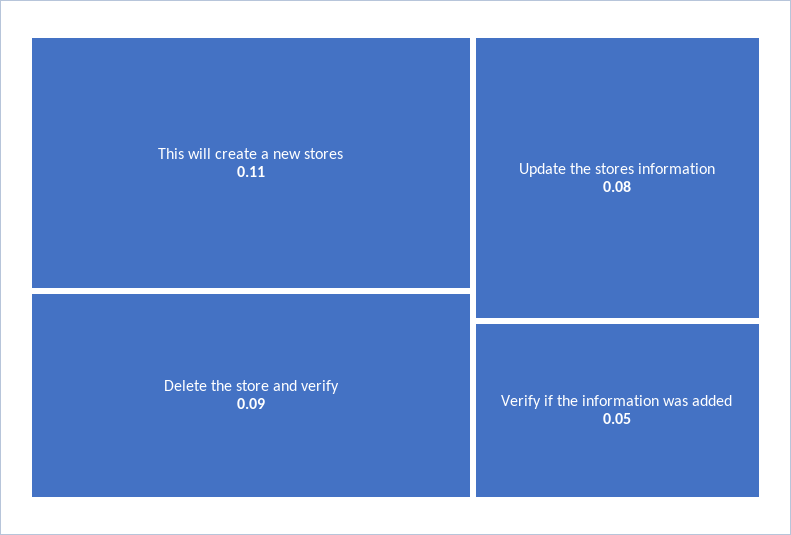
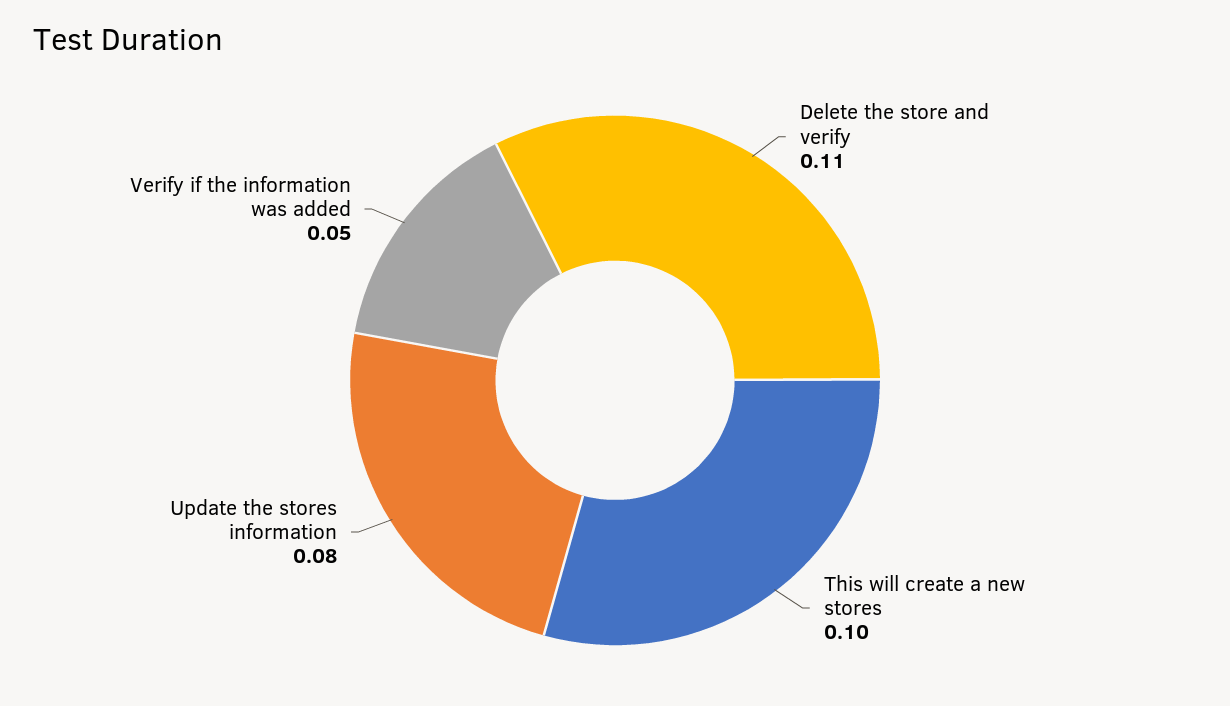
  {
-   "This will create a new stores": 0.11,
+   "This will create a new stores": 0.1,
-   "Delete the store and verify": 0.09,
+   "Delete the store and verify": 0.11,
    "Update the stores information": 0.08,
    "Verify if the information was added": 0.05
  }

